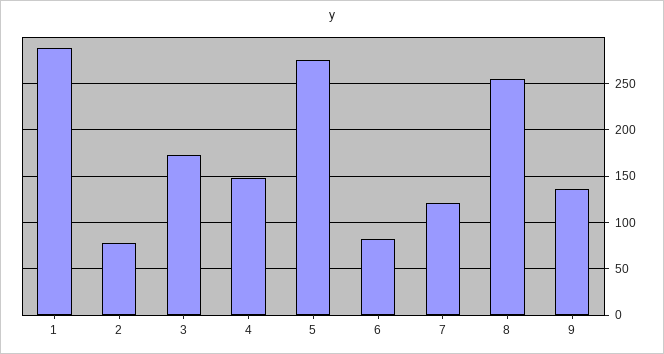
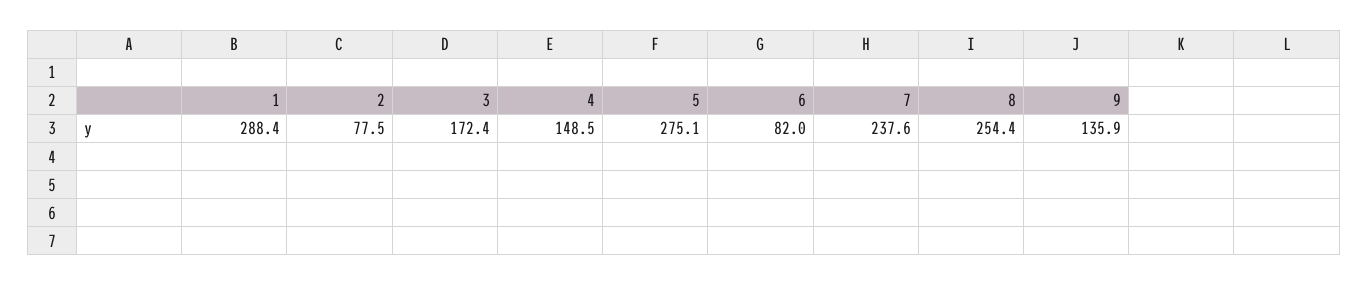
  {
    "1": 288.4,
    "2": 77.5,
    "3": 172.4,
    "4": 148.5,
    "5": 275.1,
    "6": 82,
-   "7": 120,
+   "7": 237.6,
    "8": 254.4,
    "9": 135.9
  }

